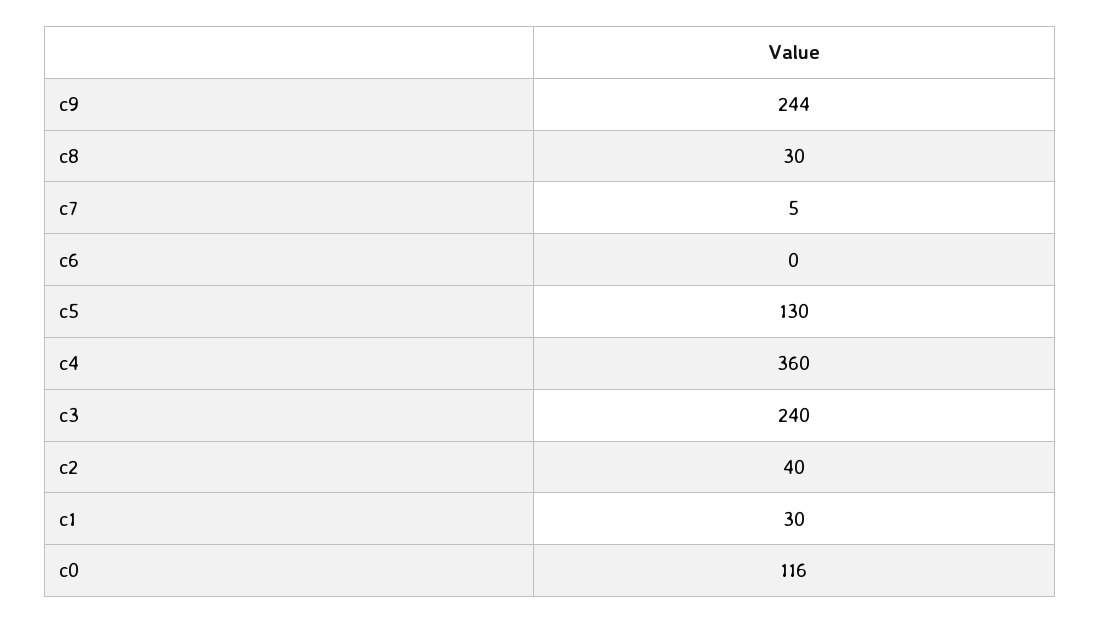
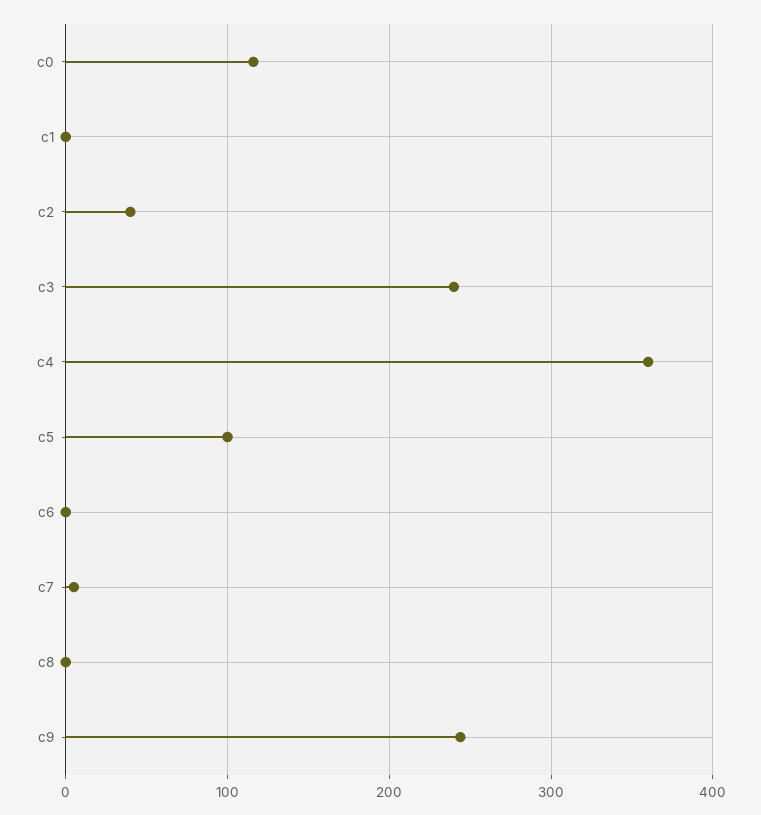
  {
    "c9": 244,
-   "c8": 30,
+   "c8": 0,
    "c7": 5,
    "c6": 0,
-   "c5": 130,
+   "c5": 100,
    "c4": 360,
    "c3": 240,
    "c2": 40,
-   "c1": 30,
+   "c1": 0,
    "c0": 116
  }

